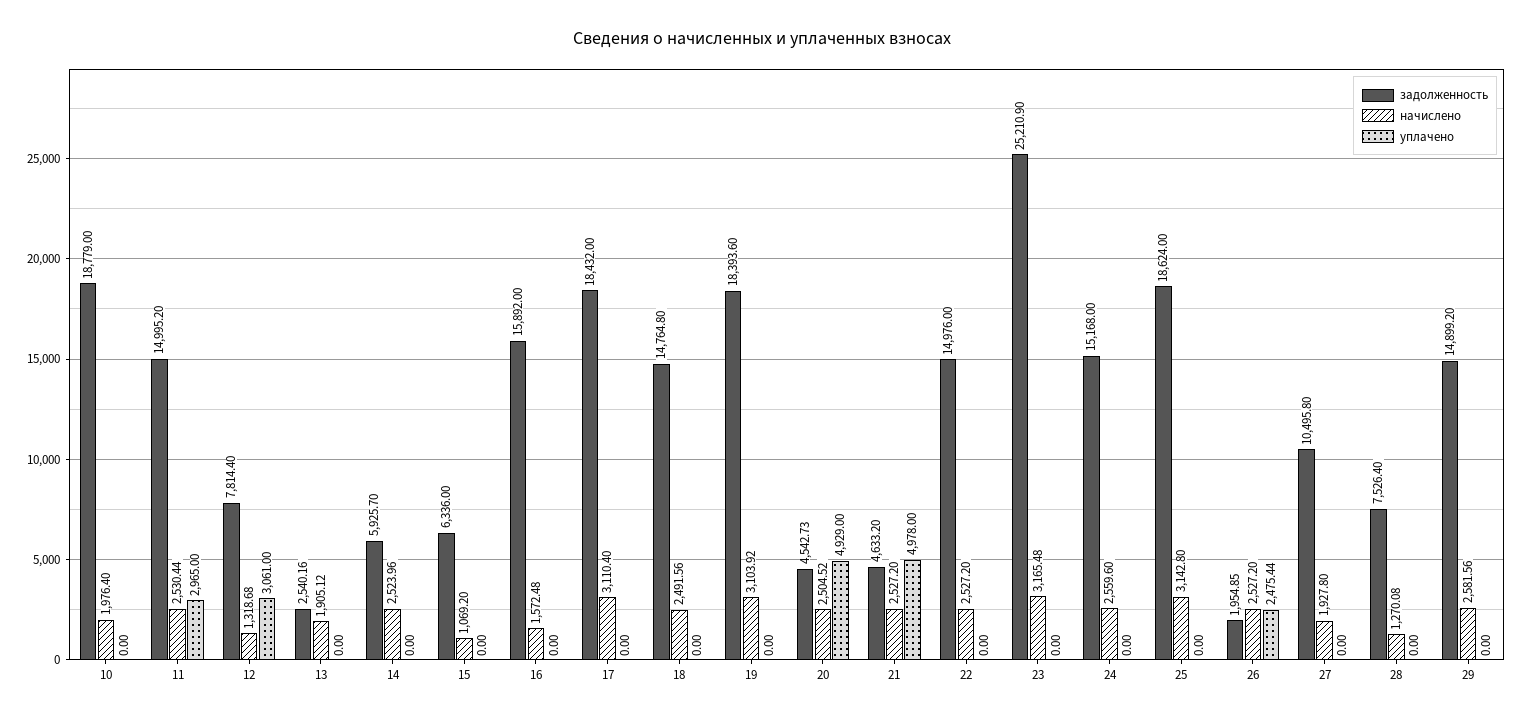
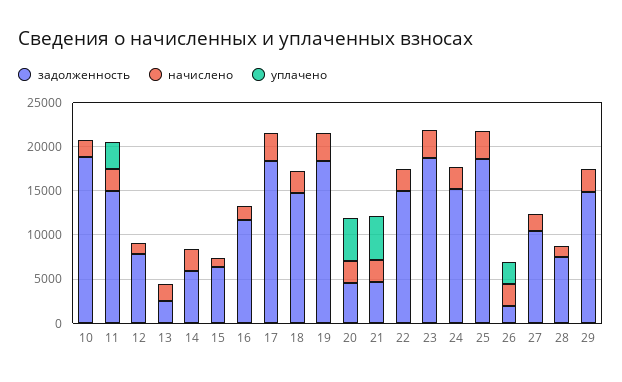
  {
    "задолженность": {
      "10": 18779,
      "11": 14995.2,
      "12": 7814.4,
      "13": 2540.16,
      "14": 5925.7,
      "15": 6336,
-     "16": 15892,
+     "16": 12000,
      "17": 18432,
      "18": 14764.8,
      "19": 18393.6,
      "20": 4542.73,
      "21": 4633.2,
      "22": 14976,
-     "23": 25210.9,
+     "23": 19000,
      "24": 15168,
      "25": 18624,
      "26": 1954.85,
      "27": 10495.8,
      "28": 7526.4,
      "29": 14899.2
    },
    "начислено": {
      "10": 1976.4,
      "11": 2530.44,
      "12": 1318.68,
      "13": 1905.12,
      "14": 2523.96,
      "15": 1069.2,
      "16": 1572.48,
      "17": 3110.4,
      "18": 2491.56,
      "19": 3103.92,
      "20": 2504.52,
      "21": 2527.2,
      "22": 2527.2,
      "23": 3165.48,
      "24": 2559.6,
      "25": 3142.8,
      "26": 2527.2,
      "27": 1927.8,
      "28": 1270.08,
      "29": 2581.56
    },
    "уплачено": {
      "10": 0,
      "11": 2965,
-     "12": 3061,
+     "12": 0,
      "13": 0,
      "14": 0,
      "15": 0,
      "16": 0,
      "17": 0,
      "18": 0,
      "19": 0,
      "20": 4929,
      "21": 4978,
      "22": 0,
      "23": 0,
      "24": 0,
      "25": 0,
      "26": 2475.44,
      "27": 0,
      "28": 0,
      "29": 0
    }
  }

